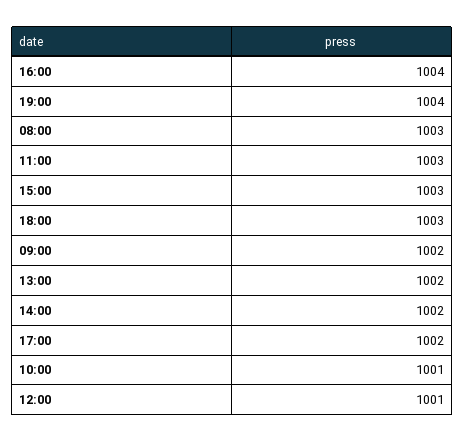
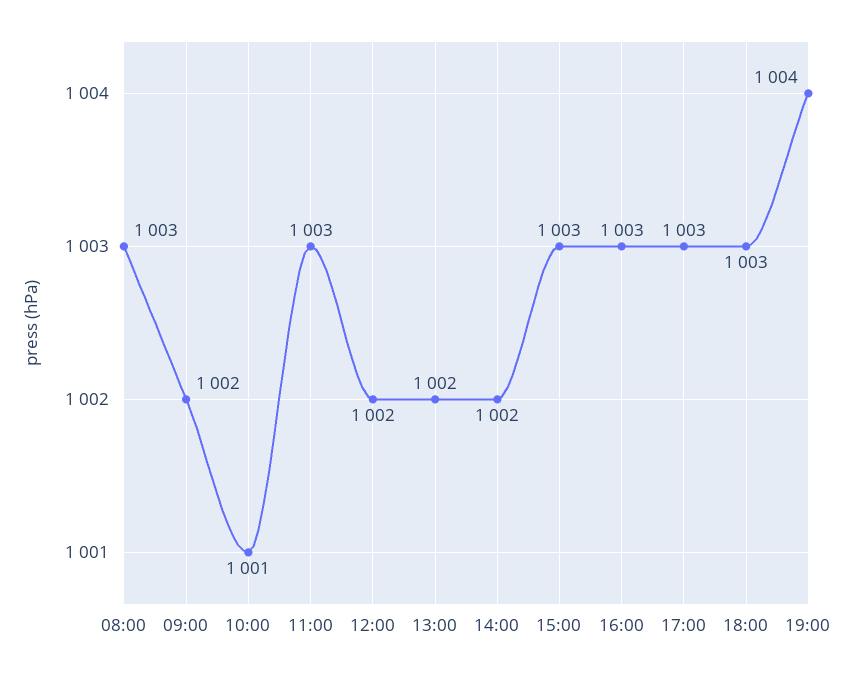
  {
-   "16:00": 1004,
+   "16:00": 1003,
    "19:00": 1004,
    "08:00": 1003,
    "11:00": 1003,
    "15:00": 1003,
    "18:00": 1003,
    "09:00": 1002,
    "13:00": 1002,
    "14:00": 1002,
-   "17:00": 1002,
+   "17:00": 1003,
    "10:00": 1001,
-   "12:00": 1001
+   "12:00": 1002
  }

